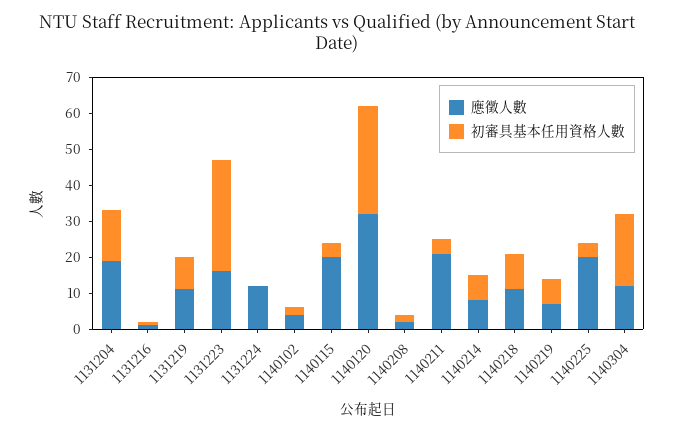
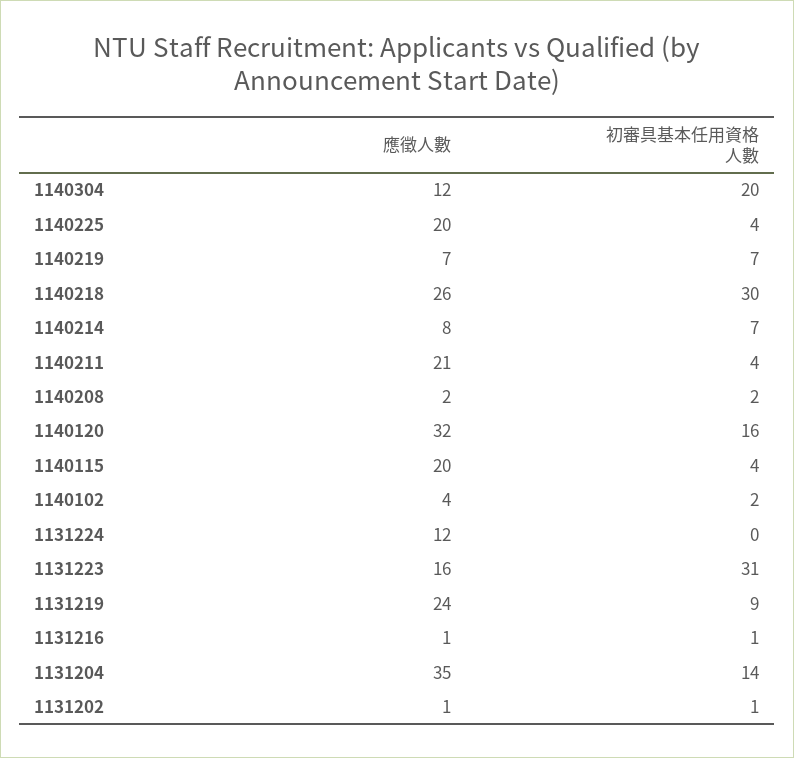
  {
    "應徵人數": {
-     "1131204": 20,
+     "1131204": 35,
      "1131216": 1,
-     "1131219": 10,
+     "1131219": 24,
      "1131223": 16,
      "1131224": 12,
      "1140102": 4,
      "1140115": 20,
      "1140120": 32,
      "1140208": 2,
      "1140211": 21,
      "1140214": 8,
-     "1140218": 10,
+     "1140218": 26,
      "1140219": 7,
      "1140225": 20,
-     "1140304": 12
+     "1140304": 12,
+     "1131202": 1
    },
    "初審具基本任用資格人數": {
      "1131204": 14,
      "1131216": 1,
      "1131219": 9,
      "1131223": 31,
      "1131224": 0,
      "1140102": 2,
      "1140115": 4,
-     "1140120": 30,
+     "1140120": 16,
      "1140208": 2,
      "1140211": 4,
      "1140214": 7,
-     "1140218": 10,
+     "1140218": 30,
      "1140219": 7,
      "1140225": 4,
-     "1140304": 20
+     "1140304": 20,
+     "1131202": 1
    }
  }

